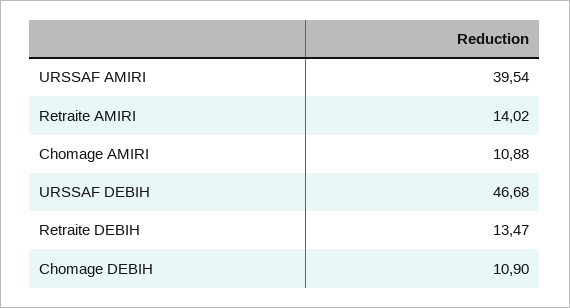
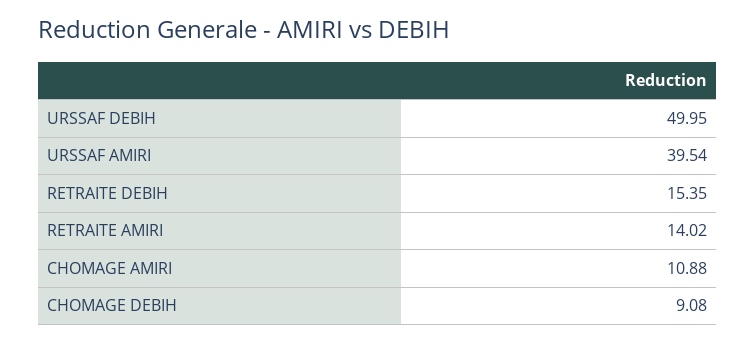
  {
    "URSSAF AMIRI": 39.54,
    "Retraite AMIRI": 14.02,
    "Chomage AMIRI": 10.88,
-   "URSSAF DEBIH": 46.68,
+   "URSSAF DEBIH": 49.95,
-   "Retraite DEBIH": 13.47,
+   "Retraite DEBIH": 15.35,
-   "Chomage DEBIH": 10.9
+   "Chomage DEBIH": 9.08
  }

